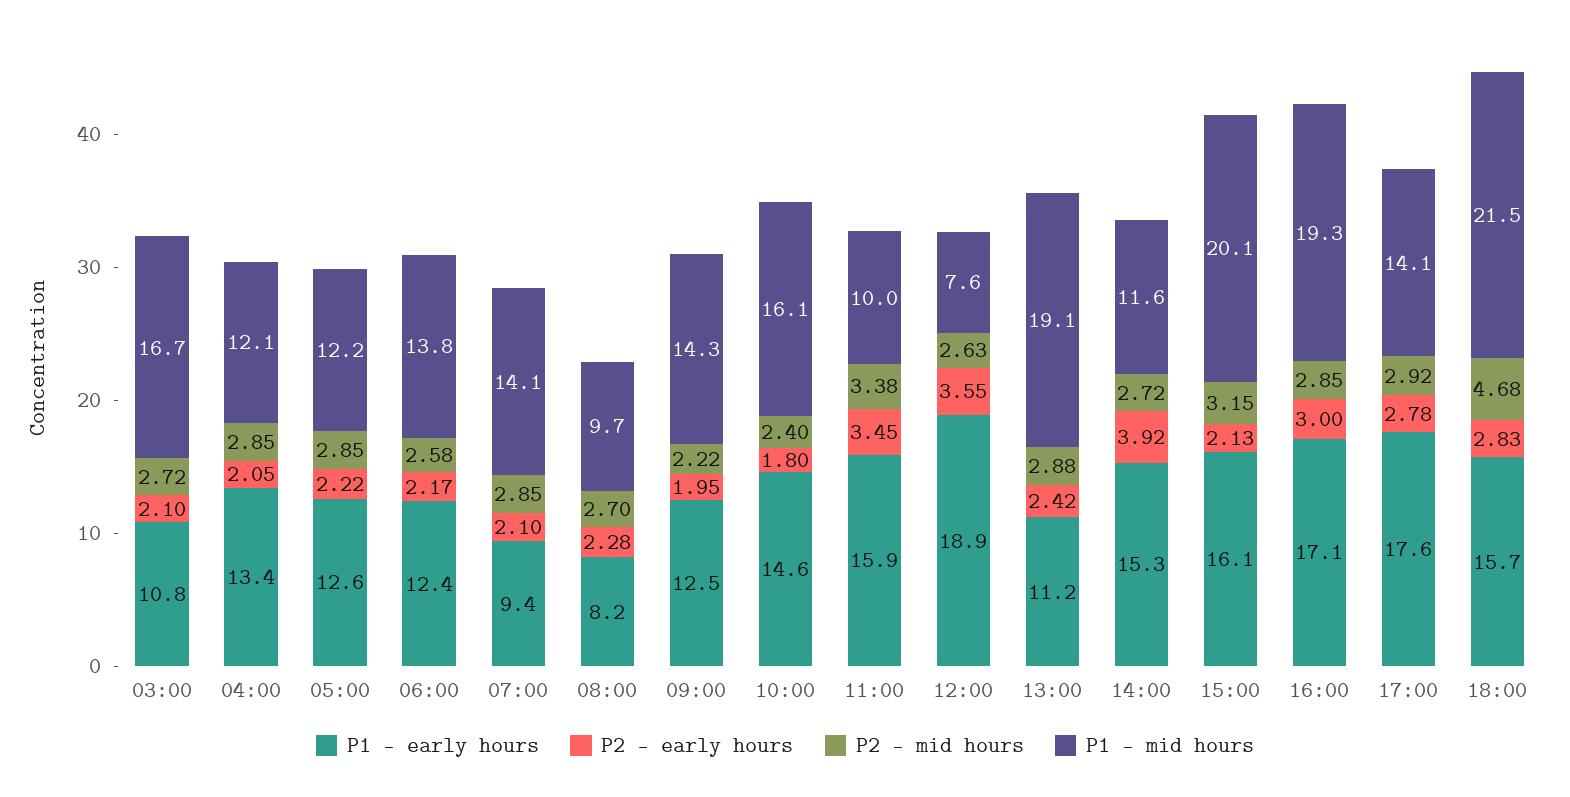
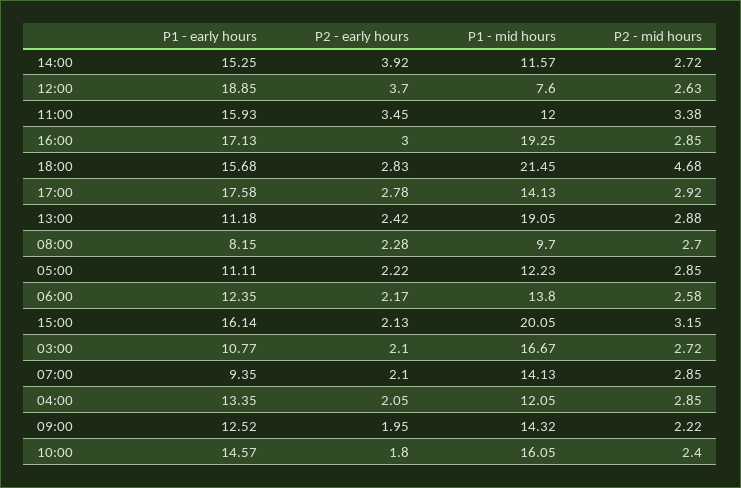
  {
    "P1 - early hours": {
      "03:00": 10.77,
      "04:00": 13.35,
-     "05:00": 12.6,
+     "05:00": 11.11,
      "06:00": 12.35,
      "07:00": 9.35,
      "08:00": 8.15,
      "09:00": 12.52,
      "10:00": 14.57,
      "11:00": 15.93,
      "12:00": 18.85,
      "13:00": 11.18,
      "14:00": 15.25,
      "15:00": 16.14,
      "16:00": 17.13,
      "17:00": 17.58,
      "18:00": 15.68
    },
    "P2 - early hours": {
      "03:00": 2.1,
      "04:00": 2.05,
      "05:00": 2.22,
      "06:00": 2.17,
      "07:00": 2.1,
      "08:00": 2.28,
      "09:00": 1.95,
      "10:00": 1.8,
      "11:00": 3.45,
-     "12:00": 3.55,
+     "12:00": 3.7,
      "13:00": 2.42,
      "14:00": 3.92,
      "15:00": 2.13,
      "16:00": 3,
      "17:00": 2.78,
      "18:00": 2.83
    },
    "P2 - mid hours": {
      "03:00": 2.72,
      "04:00": 2.85,
      "05:00": 2.85,
      "06:00": 2.58,
      "07:00": 2.85,
      "08:00": 2.7,
      "09:00": 2.22,
      "10:00": 2.4,
      "11:00": 3.38,
      "12:00": 2.63,
      "13:00": 2.88,
      "14:00": 2.72,
      "15:00": 3.15,
      "16:00": 2.85,
      "17:00": 2.92,
      "18:00": 4.68
    },
    "P1 - mid hours": {
      "03:00": 16.67,
      "04:00": 12.05,
      "05:00": 12.23,
      "06:00": 13.8,
      "07:00": 14.13,
      "08:00": 9.7,
      "09:00": 14.32,
      "10:00": 16.05,
-     "11:00": 10,
+     "11:00": 12,
      "12:00": 7.6,
      "13:00": 19.05,
      "14:00": 11.57,
      "15:00": 20.05,
      "16:00": 19.25,
      "17:00": 14.13,
      "18:00": 21.45
    }
  }

